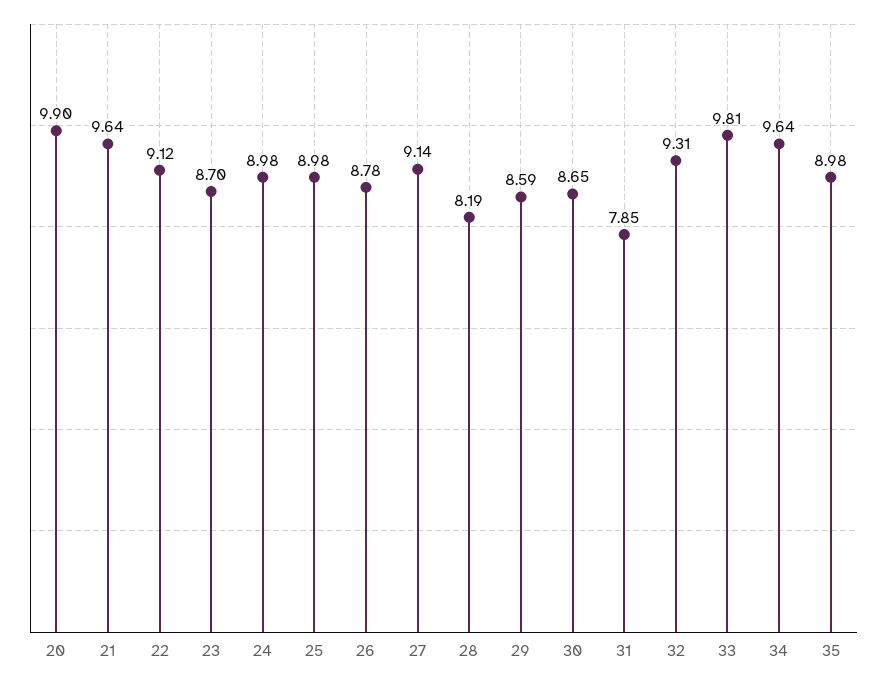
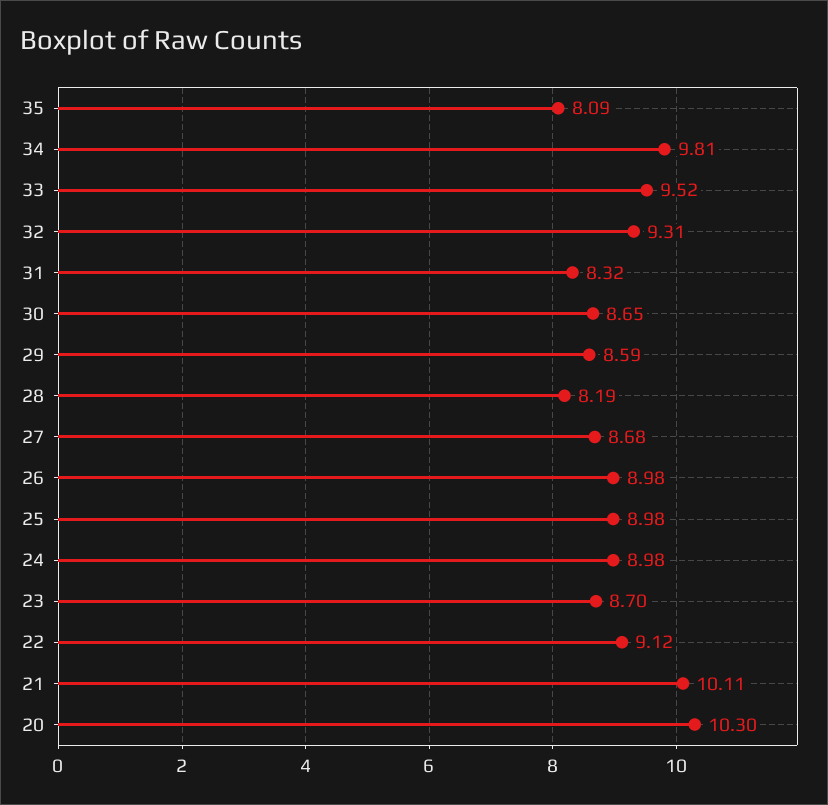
  {
-   "20": 9.9,
+   "20": 10.3,
-   "21": 9.64,
+   "21": 10.11,
    "22": 9.12,
    "23": 8.7,
    "24": 8.98,
    "25": 8.98,
-   "26": 8.78,
+   "26": 8.98,
-   "27": 9.14,
+   "27": 8.68,
    "28": 8.19,
    "29": 8.59,
    "30": 8.65,
-   "31": 7.85,
+   "31": 8.32,
    "32": 9.31,
-   "33": 9.81,
+   "33": 9.52,
-   "34": 9.64,
+   "34": 9.81,
-   "35": 8.98
+   "35": 8.09
  }

